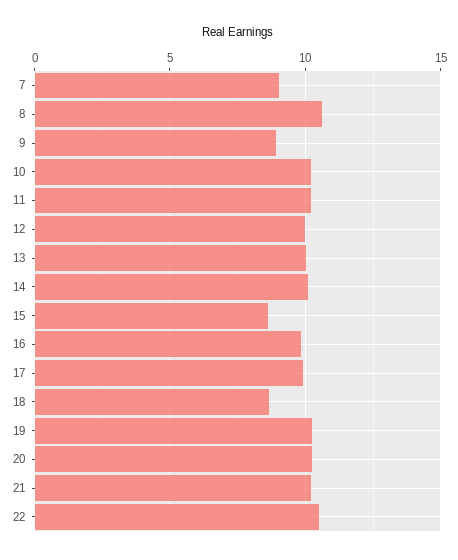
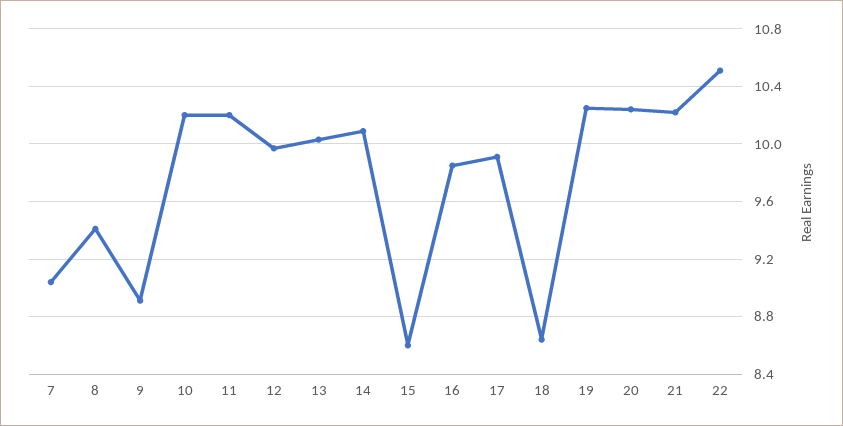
  {
    "7": 9.05,
-   "8": 10.5,
+   "8": 9.4,
    "9": 8.9,
    "10": 10.2,
    "11": 10.2,
    "12": 9.95,
    "13": 10.05,
    "14": 10.1,
    "15": 8.6,
    "16": 9.85,
    "17": 9.9,
    "18": 8.65,
    "19": 10.25,
    "20": 10.25,
    "21": 10.2,
    "22": 10.5
  }

